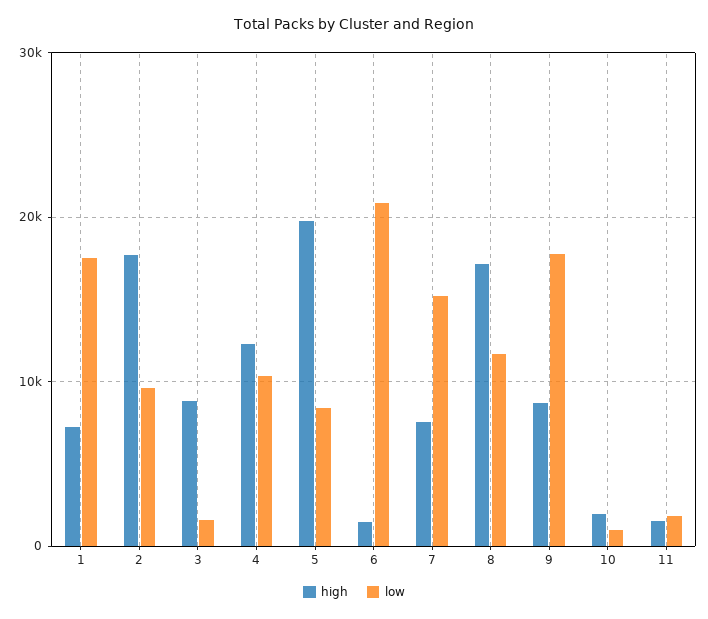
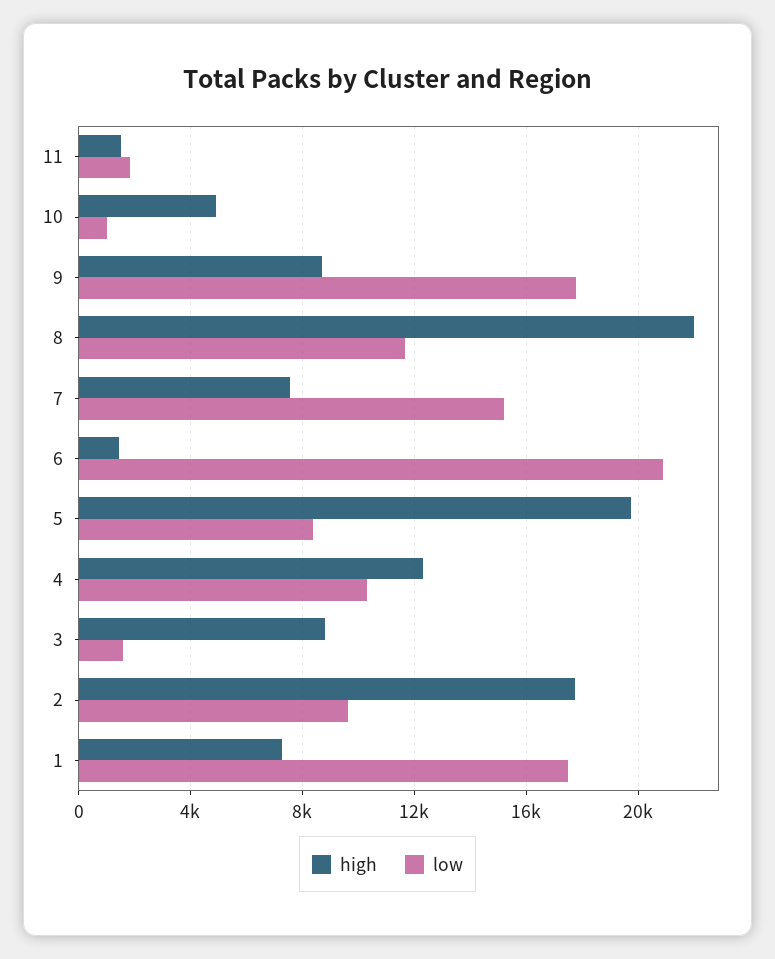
  {
    "high": {
      "1": 7500,
      "2": 17500,
      "3": 9000,
      "4": 12500,
      "5": 19500,
      "6": 1500,
      "7": 7500,
-     "8": 17000,
+     "8": 22000,
      "9": 8500,
-     "10": 2000,
+     "10": 5000,
      "11": 1500
    },
    "low": {
      "1": 17500,
      "2": 9500,
      "3": 1500,
      "4": 10500,
      "5": 8500,
      "6": 21000,
      "7": 15000,
      "8": 11500,
      "9": 18000,
      "10": 1000,
      "11": 2000
    }
  }

